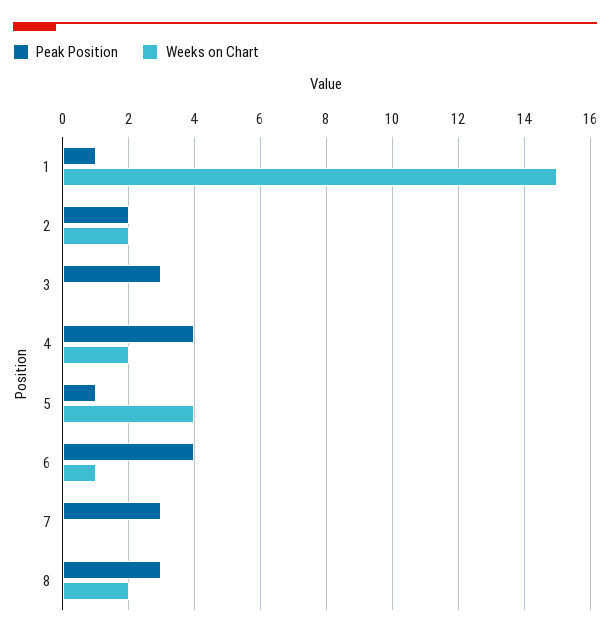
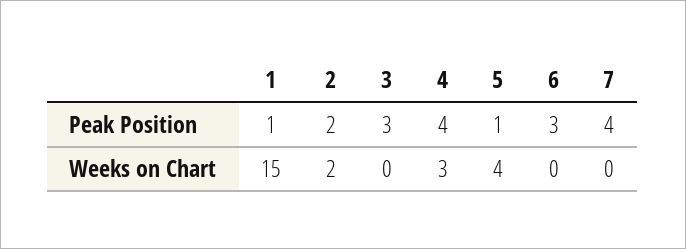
  {
    "Peak Position": {
      "1": 1,
      "2": 2,
      "3": 3,
      "4": 4,
      "5": 1,
-     "6": 4,
+     "6": 3,
-     "7": 3,
+     "7": 4
-     "8": 3
    },
    "Weeks on Chart": {
      "1": 15,
      "2": 2,
      "3": 0,
-     "4": 2,
+     "4": 3,
      "5": 4,
-     "6": 1,
+     "6": 0,
-     "7": 0,
+     "7": 0
-     "8": 2
    }
  }

